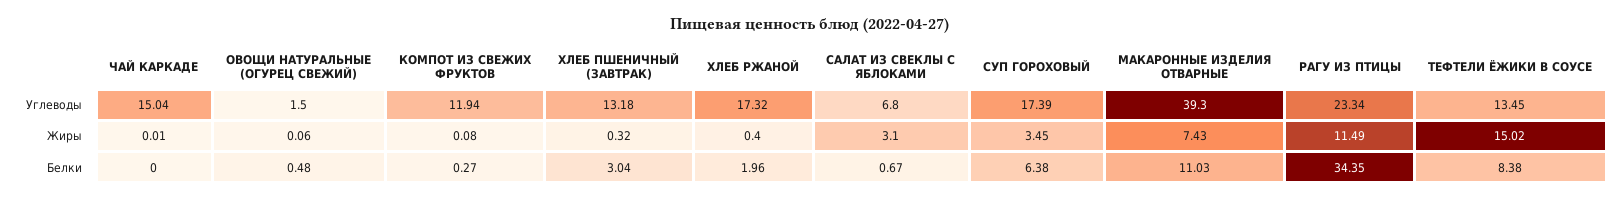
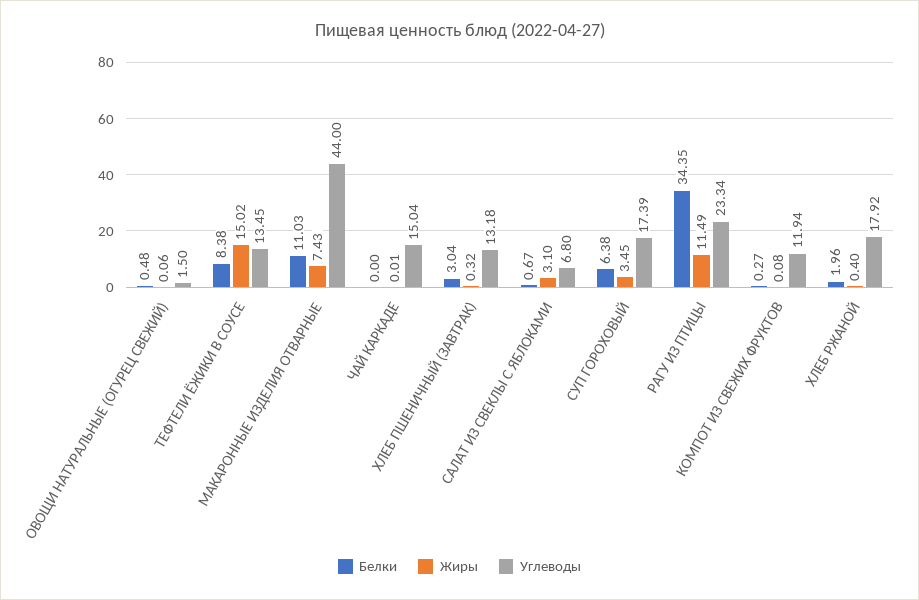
  {
    "Углеводы": {
      "ЧАЙ КАРКАДЕ": 15.04,
      "ОВОЩИ НАТУРАЛЬНЫЕ (ОГУРЕЦ СВЕЖИЙ)": 1.5,
      "КОМПОТ ИЗ СВЕЖИХ ФРУКТОВ": 11.94,
      "ХЛЕБ ПШЕНИЧНЫЙ (ЗАВТРАК)": 13.18,
-     "ХЛЕБ РЖАНОЙ": 17.32,
+     "ХЛЕБ РЖАНОЙ": 17.92,
      "САЛАТ ИЗ СВЕКЛЫ С ЯБЛОКАМИ": 6.8,
      "СУП ГОРОХОВЫЙ": 17.39,
-     "МАКАРОННЫЕ ИЗДЕЛИЯ ОТВАРНЫЕ": 39.3,
+     "МАКАРОННЫЕ ИЗДЕЛИЯ ОТВАРНЫЕ": 44,
      "РАГУ ИЗ ПТИЦЫ": 23.34,
      "ТЕФТЕЛИ ЁЖИКИ В СОУСЕ": 13.45
    },
    "Жиры": {
      "ЧАЙ КАРКАДЕ": 0.01,
      "ОВОЩИ НАТУРАЛЬНЫЕ (ОГУРЕЦ СВЕЖИЙ)": 0.06,
      "КОМПОТ ИЗ СВЕЖИХ ФРУКТОВ": 0.08,
      "ХЛЕБ ПШЕНИЧНЫЙ (ЗАВТРАК)": 0.32,
      "ХЛЕБ РЖАНОЙ": 0.4,
      "САЛАТ ИЗ СВЕКЛЫ С ЯБЛОКАМИ": 3.1,
      "СУП ГОРОХОВЫЙ": 3.45,
      "МАКАРОННЫЕ ИЗДЕЛИЯ ОТВАРНЫЕ": 7.43,
      "РАГУ ИЗ ПТИЦЫ": 11.49,
      "ТЕФТЕЛИ ЁЖИКИ В СОУСЕ": 15.02
    },
    "Белки": {
      "ЧАЙ КАРКАДЕ": 0,
      "ОВОЩИ НАТУРАЛЬНЫЕ (ОГУРЕЦ СВЕЖИЙ)": 0.48,
      "КОМПОТ ИЗ СВЕЖИХ ФРУКТОВ": 0.27,
      "ХЛЕБ ПШЕНИЧНЫЙ (ЗАВТРАК)": 3.04,
      "ХЛЕБ РЖАНОЙ": 1.96,
      "САЛАТ ИЗ СВЕКЛЫ С ЯБЛОКАМИ": 0.67,
      "СУП ГОРОХОВЫЙ": 6.38,
      "МАКАРОННЫЕ ИЗДЕЛИЯ ОТВАРНЫЕ": 11.03,
      "РАГУ ИЗ ПТИЦЫ": 34.35,
      "ТЕФТЕЛИ ЁЖИКИ В СОУСЕ": 8.38
    }
  }

